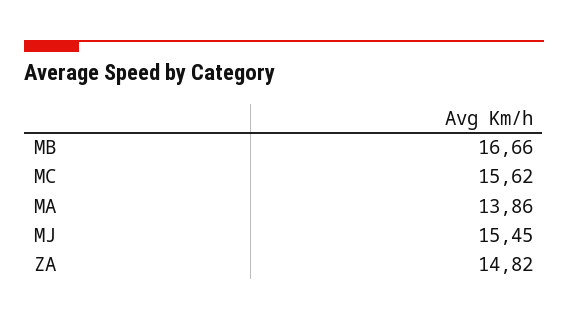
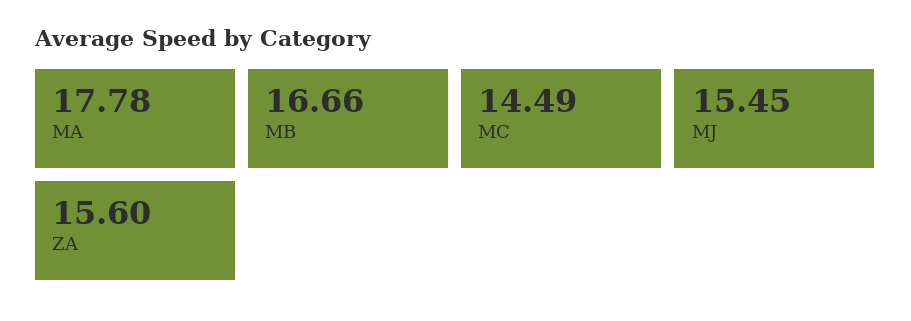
  {
    "MB": 16.66,
-   "MC": 15.62,
+   "MC": 14.49,
-   "MA": 13.86,
+   "MA": 17.78,
    "MJ": 15.45,
-   "ZA": 14.82
+   "ZA": 15.6
  }

